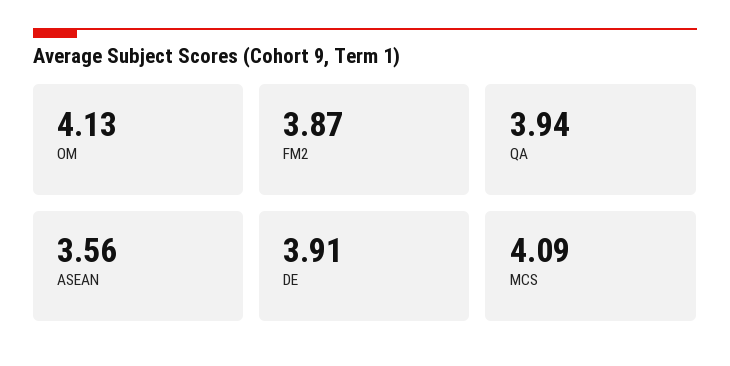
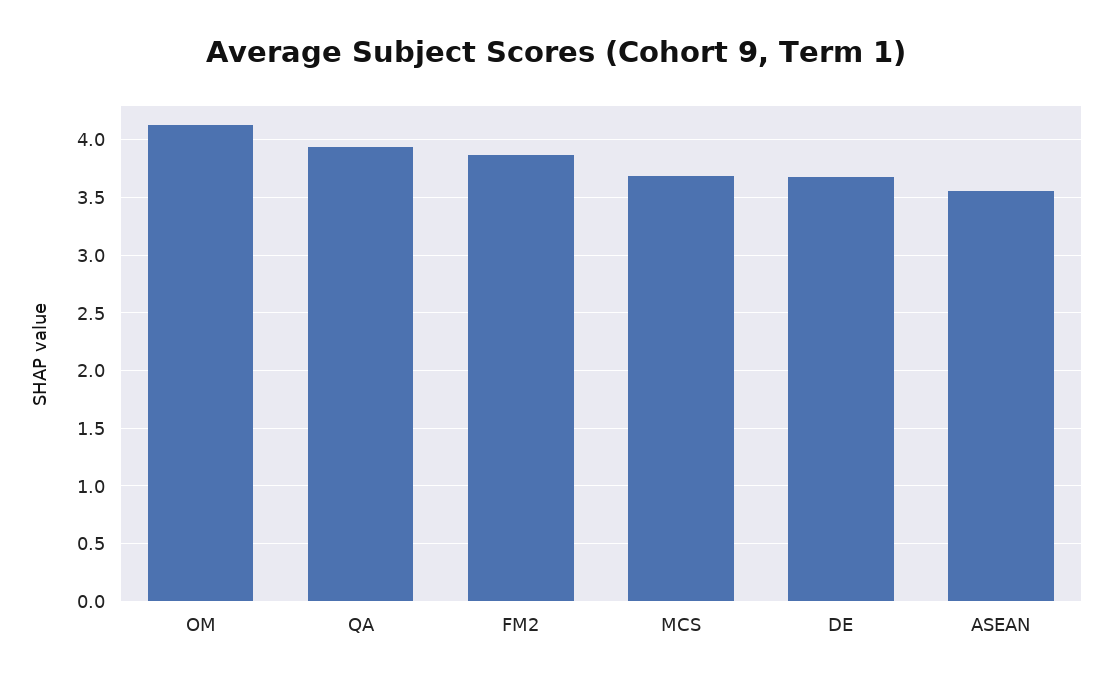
  {
    "OM": 4.13,
    "FM2": 3.87,
    "QA": 3.94,
    "ASEAN": 3.56,
-   "DE": 3.91,
+   "DE": 3.7,
-   "MCS": 4.09
+   "MCS": 3.7
  }

